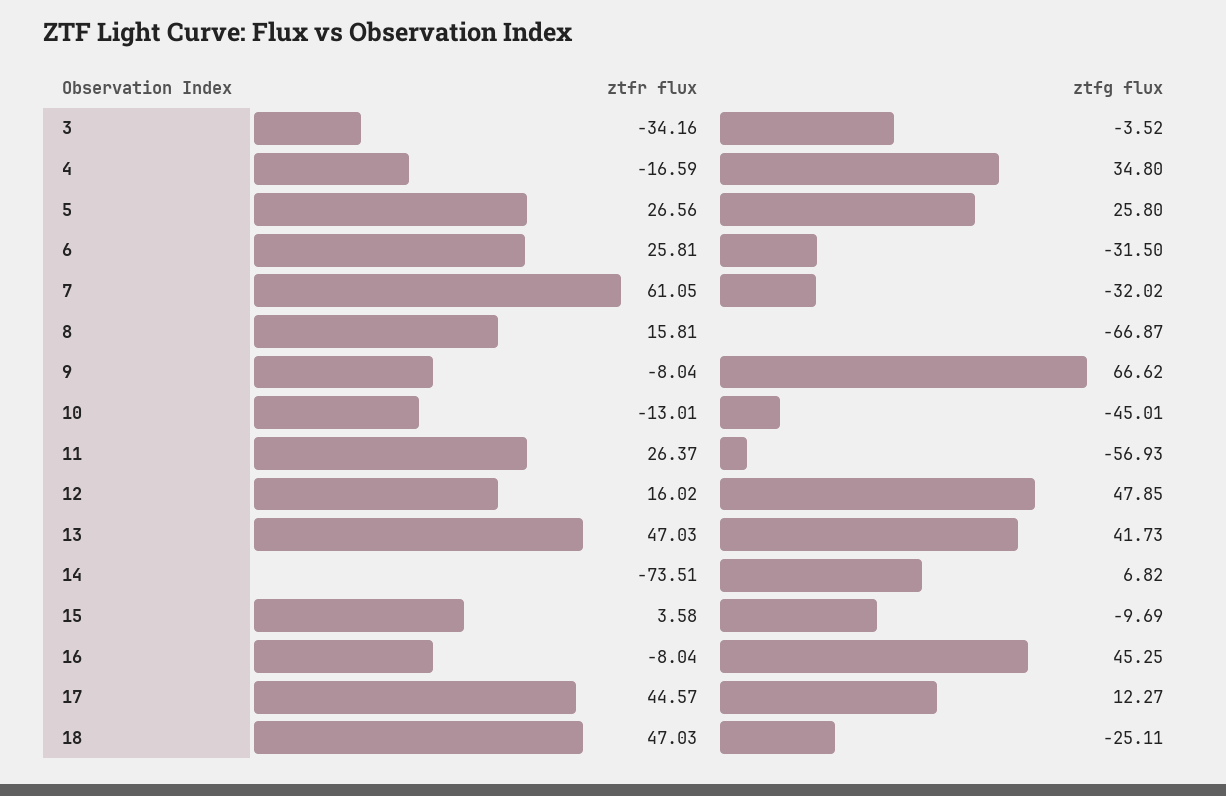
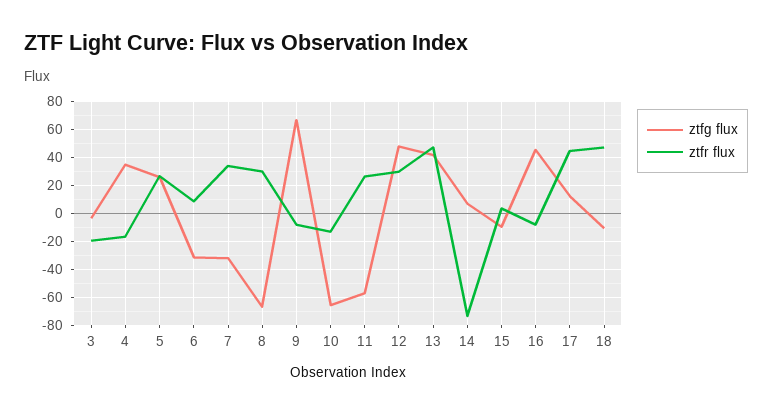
  {
    "ztfr flux": {
-     "3": -34.16,
+     "3": -20,
      "4": -16.59,
      "5": 26.56,
-     "6": 25.81,
+     "6": 10,
-     "7": 61.05,
+     "7": 35,
-     "8": 15.81,
+     "8": 30,
      "9": -8.04,
      "10": -13.01,
      "11": 26.37,
-     "12": 16.02,
+     "12": 30,
      "13": 47.03,
      "14": -73.51,
      "15": 3.58,
      "16": -8.04,
      "17": 44.57,
      "18": 47.03
    },
    "ztfg flux": {
      "3": -3.52,
      "4": 34.8,
      "5": 25.8,
      "6": -31.5,
      "7": -32.02,
      "8": -66.87,
      "9": 66.62,
-     "10": -45.01,
+     "10": -65,
      "11": -56.93,
      "12": 47.85,
      "13": 41.73,
      "14": 6.82,
      "15": -9.69,
      "16": 45.25,
      "17": 12.27,
-     "18": -25.11
+     "18": -10
    }
  }

